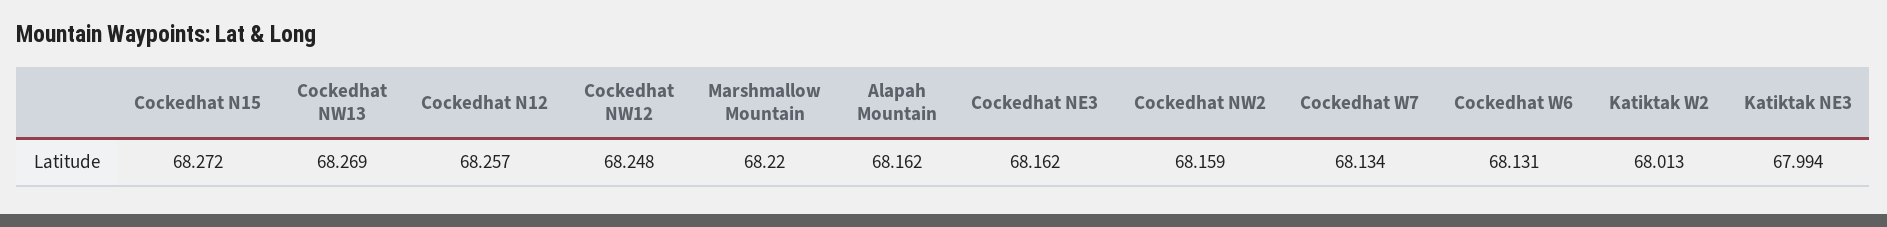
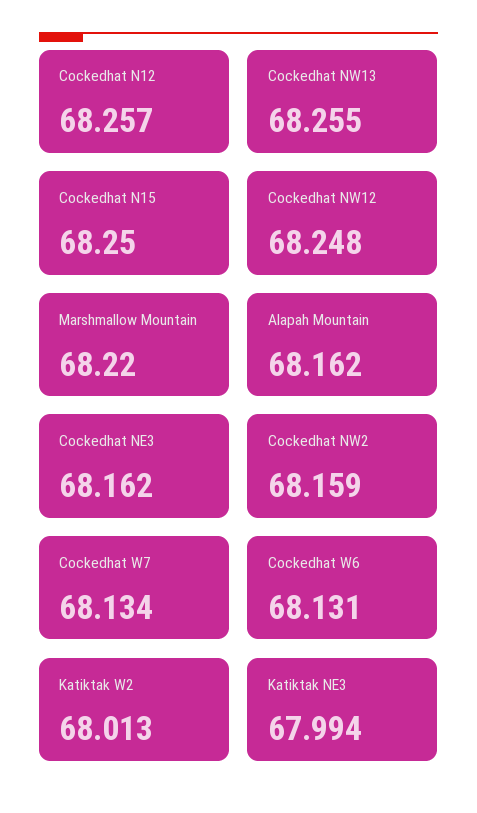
  {
-   "Cockedhat N15": 68.272,
+   "Cockedhat N15": 68.25,
-   "Cockedhat NW13": 68.269,
+   "Cockedhat NW13": 68.255,
    "Cockedhat N12": 68.257,
    "Cockedhat NW12": 68.248,
    "Marshmallow Mountain": 68.22,
    "Alapah Mountain": 68.162,
    "Cockedhat NE3": 68.162,
    "Cockedhat NW2": 68.159,
    "Cockedhat W7": 68.134,
    "Cockedhat W6": 68.131,
    "Katiktak W2": 68.013,
    "Katiktak NE3": 67.994
  }

